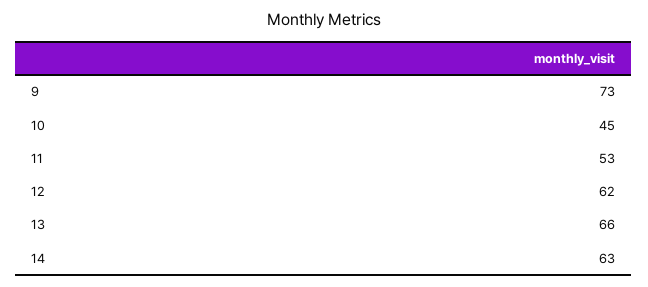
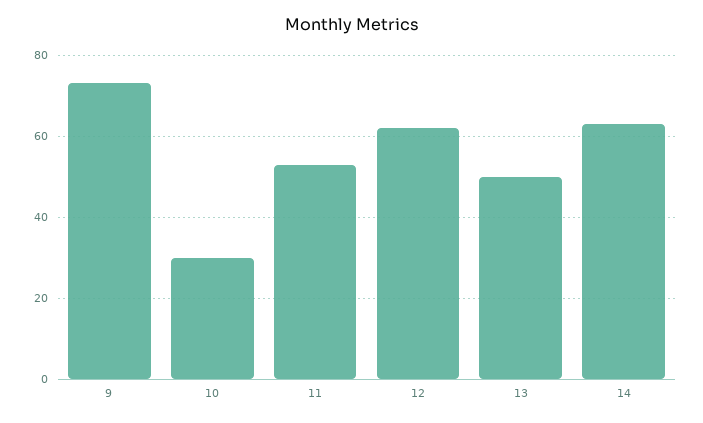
  {
    "9": 73,
-   "10": 45,
+   "10": 30,
    "11": 53,
    "12": 62,
-   "13": 66,
+   "13": 50,
    "14": 63
  }

